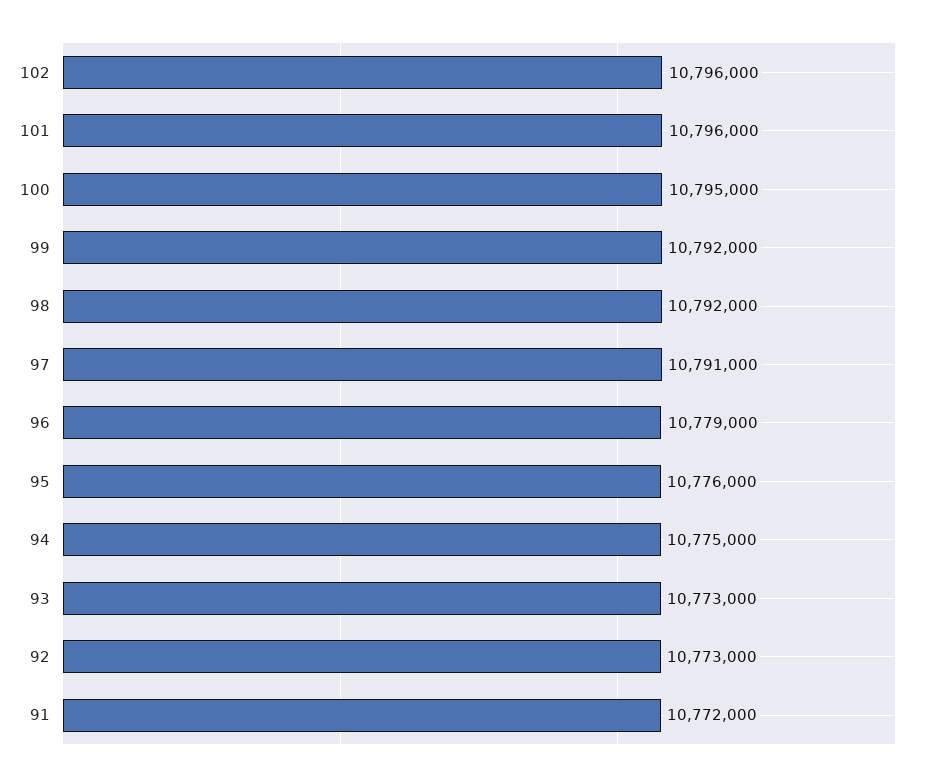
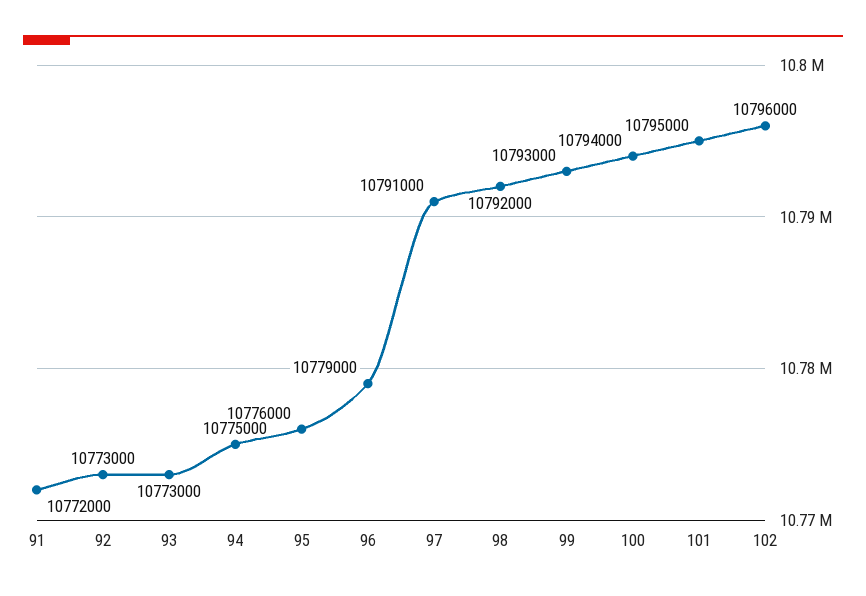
  {
    "102": 10796000,
-   "101": 10796000,
+   "101": 10795000,
-   "100": 10795000,
+   "100": 10794000,
-   "99": 10792000,
+   "99": 10793000,
    "98": 10792000,
    "97": 10791000,
    "96": 10779000,
    "95": 10776000,
    "94": 10775000,
    "93": 10773000,
    "92": 10773000,
    "91": 10772000
  }

